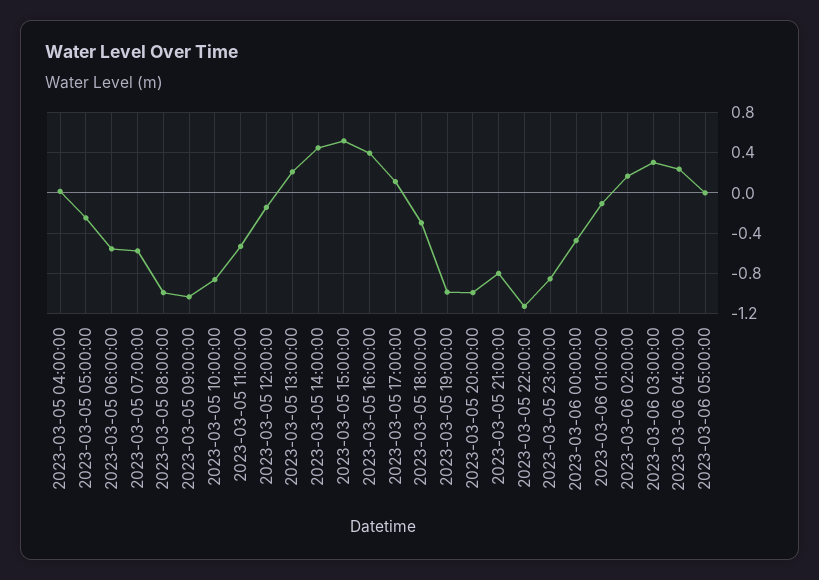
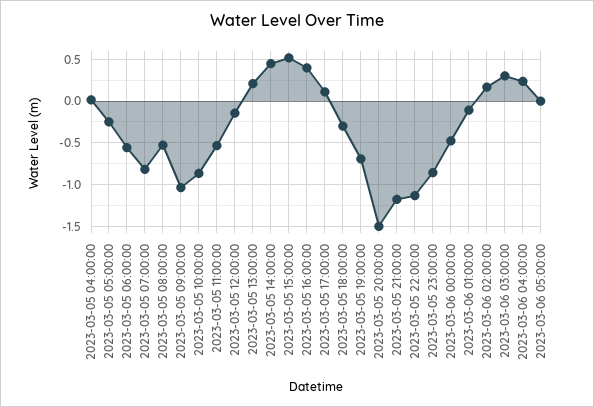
  {
    "2023-03-05 04:00:00": 0,
    "2023-03-05 05:00:00": -0.2,
    "2023-03-05 06:00:00": -0.6,
-   "2023-03-05 07:00:00": -0.6,
+   "2023-03-05 07:00:00": -0.8,
-   "2023-03-05 08:00:00": -1,
+   "2023-03-05 08:00:00": -0.5,
    "2023-03-05 09:00:00": -1,
    "2023-03-05 10:00:00": -0.9,
    "2023-03-05 11:00:00": -0.5,
    "2023-03-05 12:00:00": -0.1,
    "2023-03-05 13:00:00": 0.2,
    "2023-03-05 14:00:00": 0.4,
    "2023-03-05 15:00:00": 0.5,
    "2023-03-05 16:00:00": 0.4,
    "2023-03-05 17:00:00": 0.1,
    "2023-03-05 18:00:00": -0.3,
-   "2023-03-05 19:00:00": -1,
+   "2023-03-05 19:00:00": -0.7,
-   "2023-03-05 20:00:00": -1,
+   "2023-03-05 20:00:00": -1.5,
-   "2023-03-05 21:00:00": -0.8,
+   "2023-03-05 21:00:00": -1.2,
    "2023-03-05 22:00:00": -1.1,
    "2023-03-05 23:00:00": -0.9,
    "2023-03-06 00:00:00": -0.5,
    "2023-03-06 01:00:00": -0.1,
    "2023-03-06 02:00:00": 0.2,
    "2023-03-06 03:00:00": 0.3,
    "2023-03-06 04:00:00": 0.2,
    "2023-03-06 05:00:00": 0
  }

